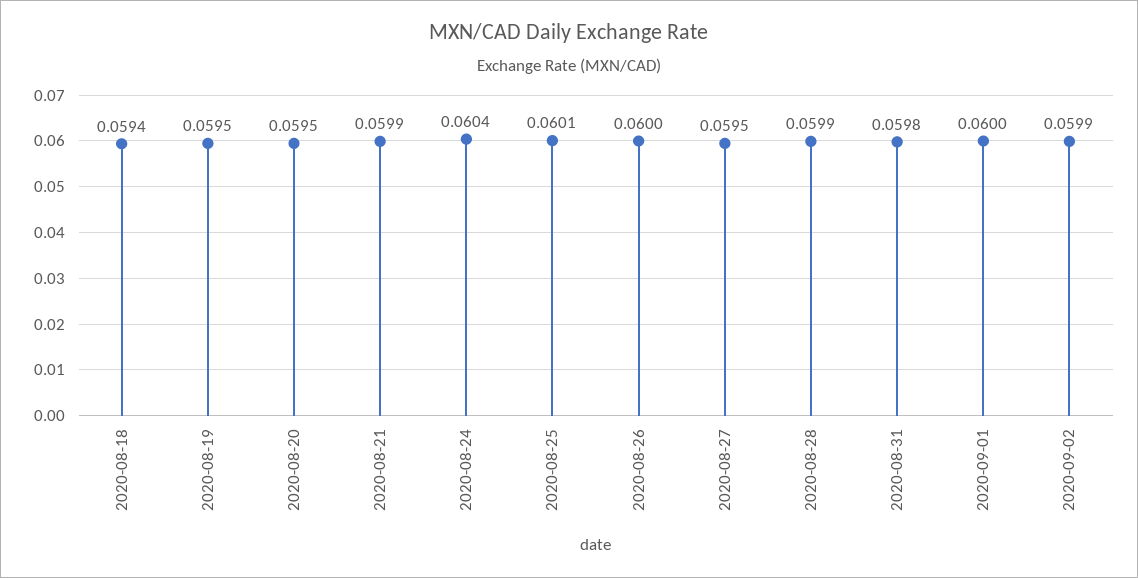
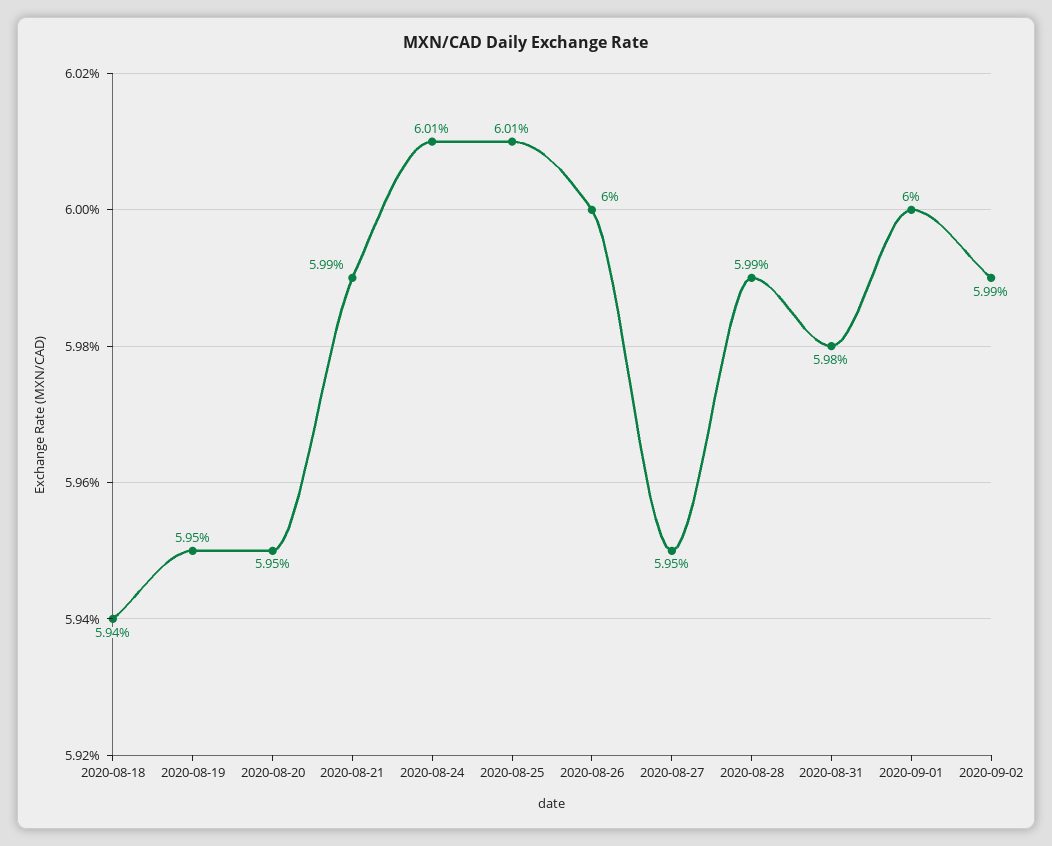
  {
    "2020-08-18": 0.0594,
    "2020-08-19": 0.0595,
    "2020-08-20": 0.0595,
    "2020-08-21": 0.0599,
-   "2020-08-24": 0.0604,
+   "2020-08-24": 0.0601,
    "2020-08-25": 0.0601,
    "2020-08-26": 0.06,
    "2020-08-27": 0.0595,
    "2020-08-28": 0.0599,
    "2020-08-31": 0.0598,
    "2020-09-01": 0.06,
    "2020-09-02": 0.0599
  }

